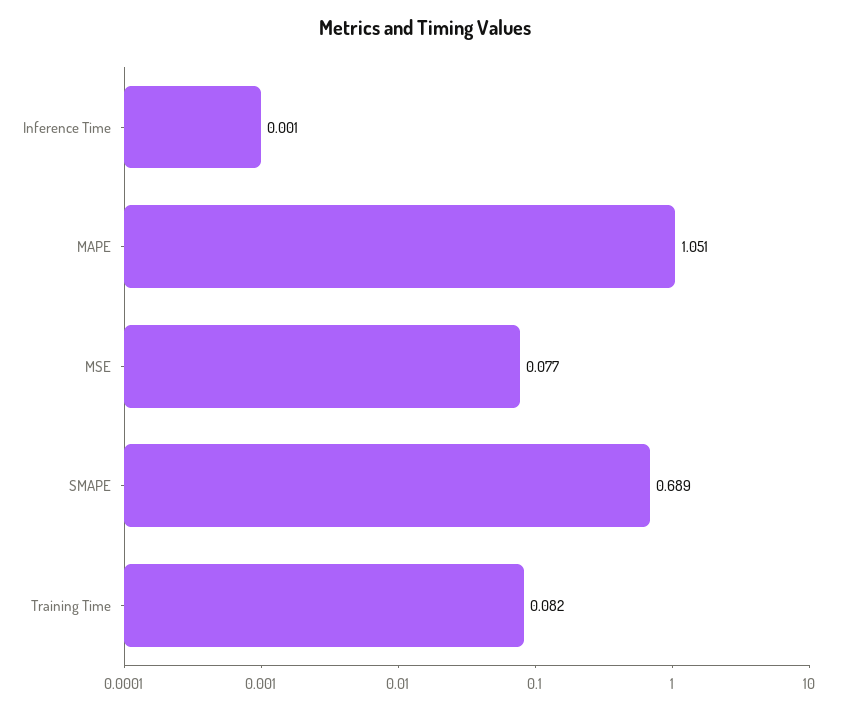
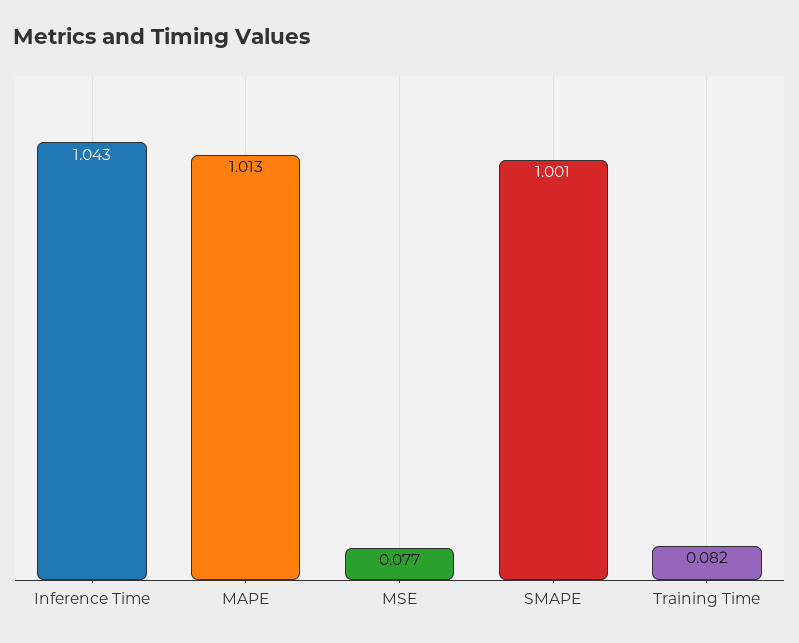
  {
-   "Inference Time": 0.001,
+   "Inference Time": 1.043,
-   "MAPE": 1.051,
+   "MAPE": 1.013,
    "MSE": 0.077,
-   "SMAPE": 0.689,
+   "SMAPE": 1.001,
    "Training Time": 0.082
  }

